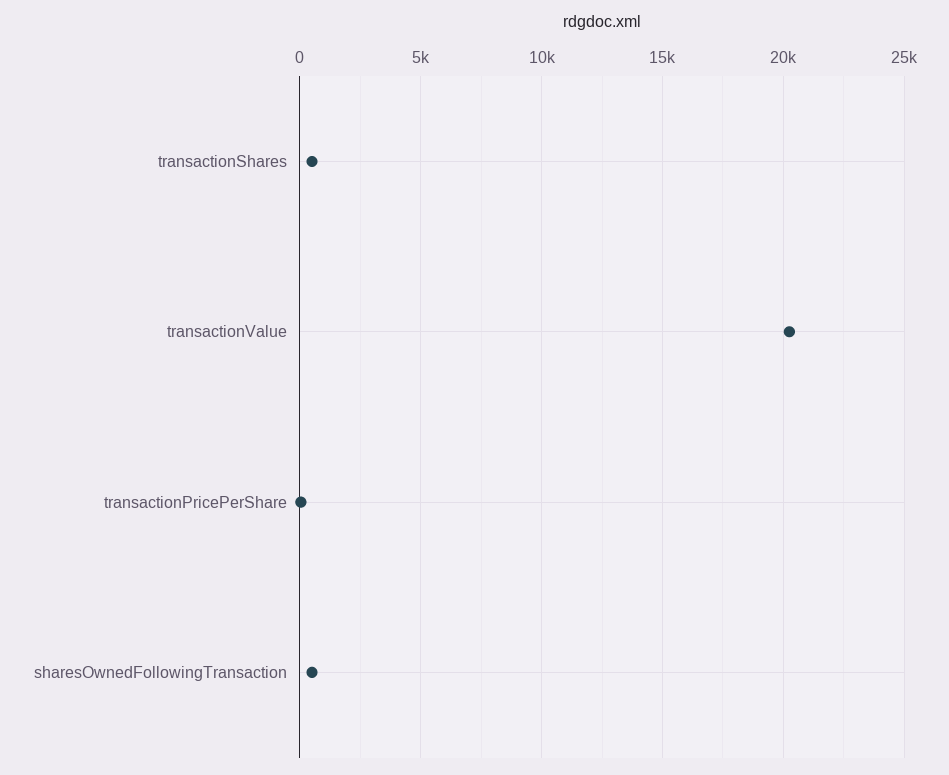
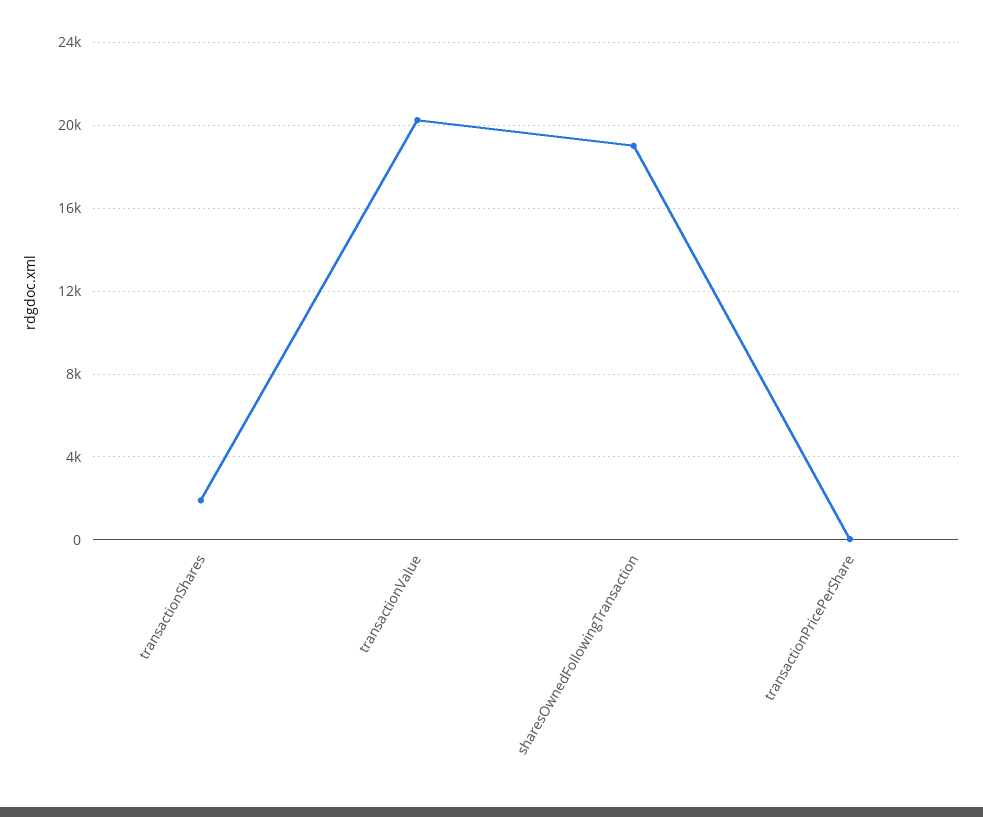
  {
-   "transactionShares": 500,
+   "transactionShares": 2000,
    "transactionValue": 20500,
    "transactionPricePerShare": 0,
-   "sharesOwnedFollowingTransaction": 500
+   "sharesOwnedFollowingTransaction": 19000
  }

